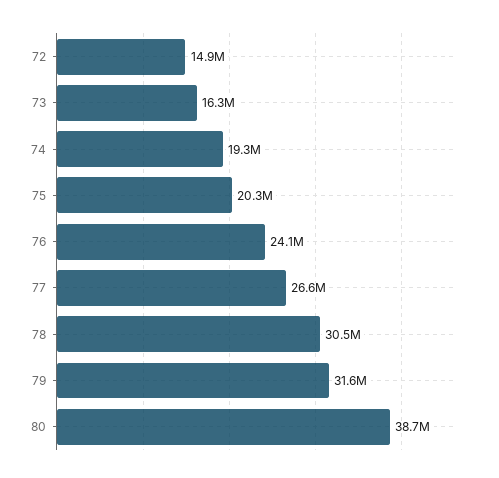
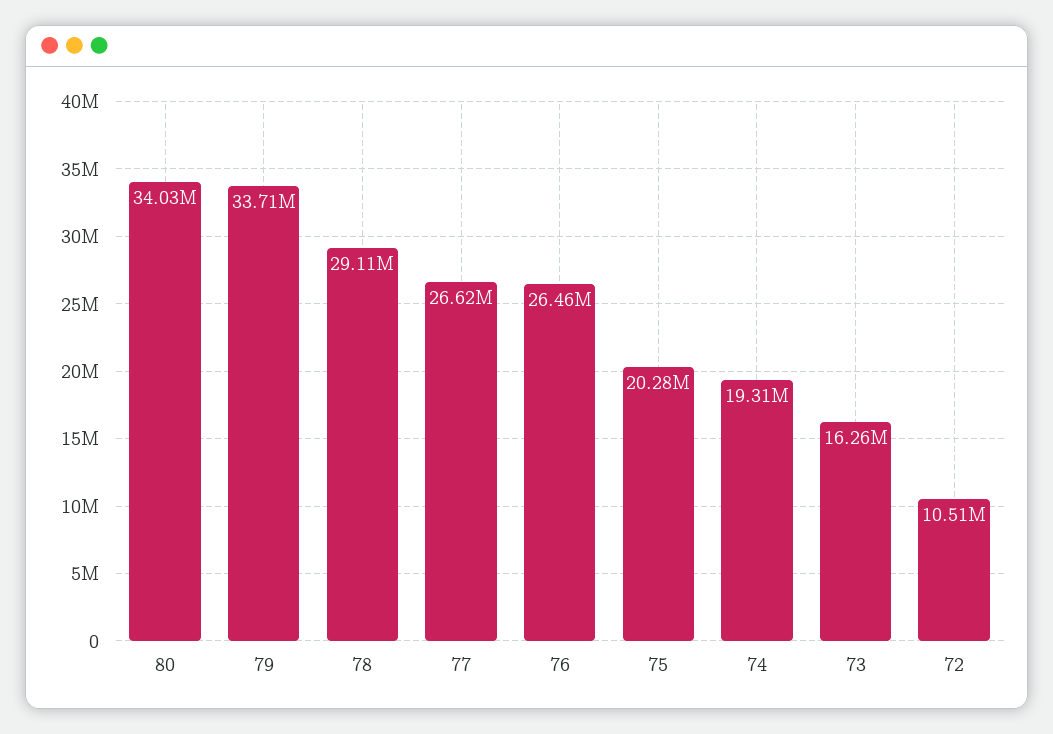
  {
-   "72": 14900000,
+   "72": 10510000,
    "73": 16260000,
    "74": 19310000,
    "75": 20280000,
-   "76": 24100000,
+   "76": 26460000,
    "77": 26620000,
-   "78": 30500000,
+   "78": 29110000,
-   "79": 31600000,
+   "79": 33710000,
-   "80": 38700000
+   "80": 34030000
  }

